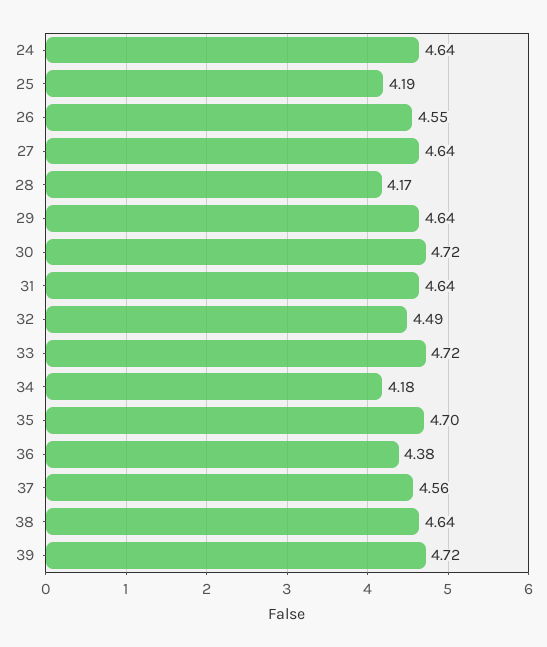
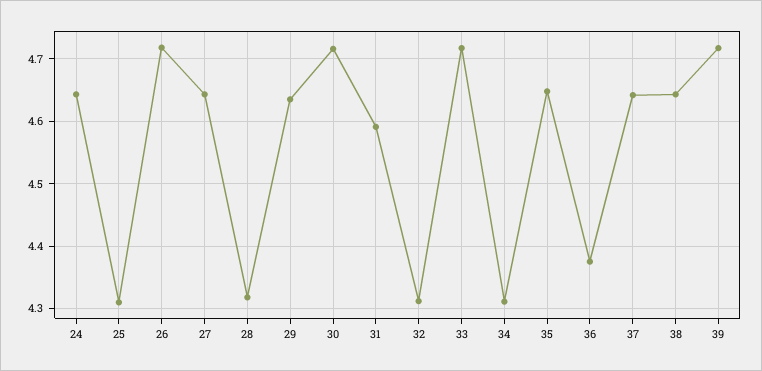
  {
    "24": 4.64,
-   "25": 4.19,
+   "25": 4.31,
-   "26": 4.55,
+   "26": 4.72,
    "27": 4.64,
-   "28": 4.17,
+   "28": 4.32,
    "29": 4.64,
    "30": 4.72,
-   "31": 4.64,
+   "31": 4.59,
-   "32": 4.49,
+   "32": 4.31,
    "33": 4.72,
-   "34": 4.18,
+   "34": 4.31,
-   "35": 4.7,
+   "35": 4.65,
    "36": 4.38,
-   "37": 4.56,
+   "37": 4.64,
    "38": 4.64,
    "39": 4.72
  }

